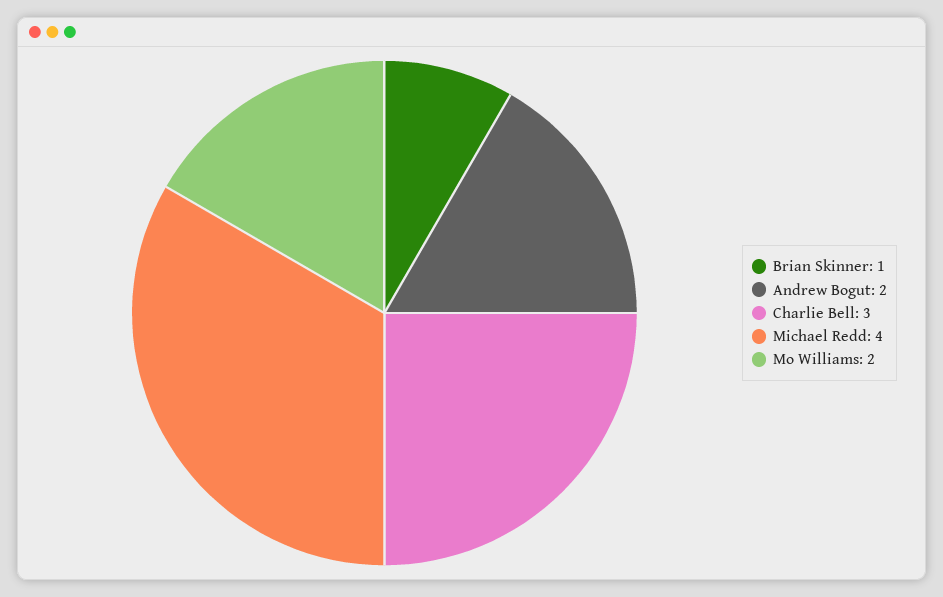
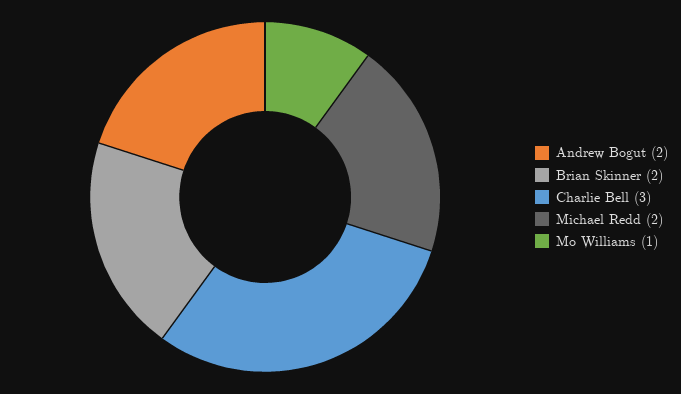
  {
-   "Brian Skinner": 1,
+   "Brian Skinner": 2,
    "Andrew Bogut": 2,
    "Charlie Bell": 3,
-   "Michael Redd": 4,
+   "Michael Redd": 2,
-   "Mo Williams": 2
+   "Mo Williams": 1
  }

